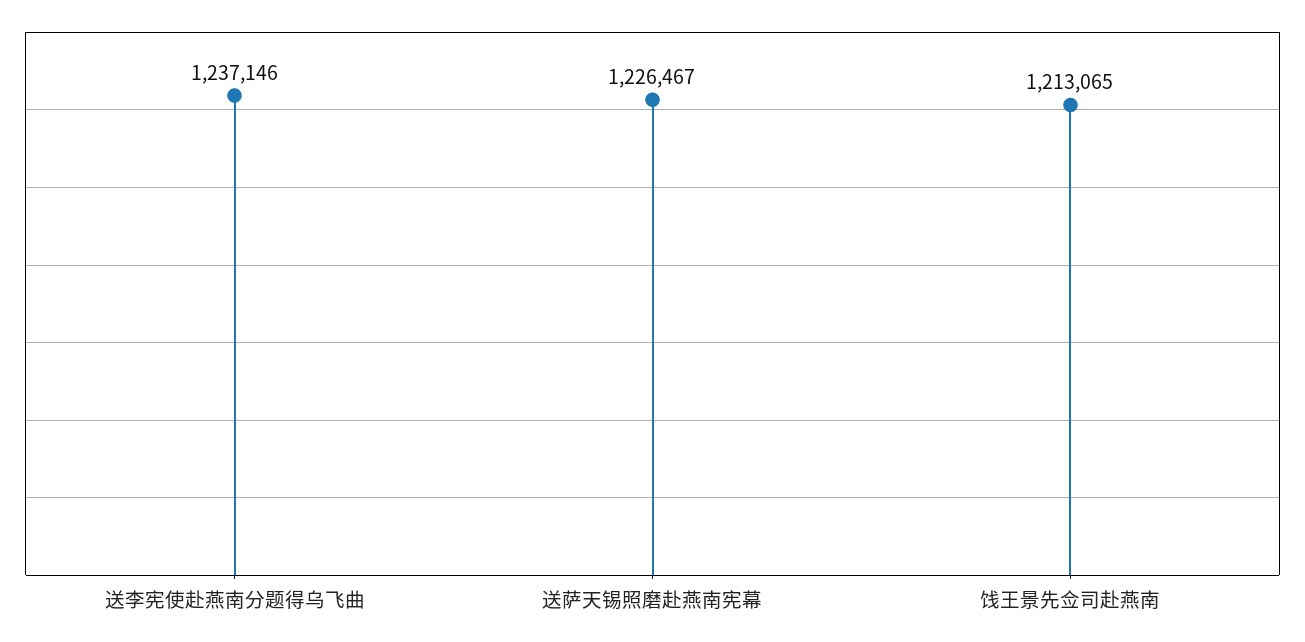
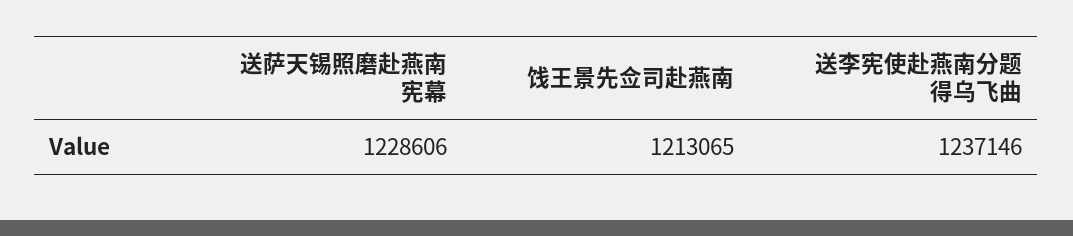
  {
    "送李宪使赴燕南分题得乌飞曲": 1237146,
-   "送萨天锡照磨赴燕南宪幕": 1226467,
+   "送萨天锡照磨赴燕南宪幕": 1228606,
    "饯王景先佥司赴燕南": 1213065
  }

